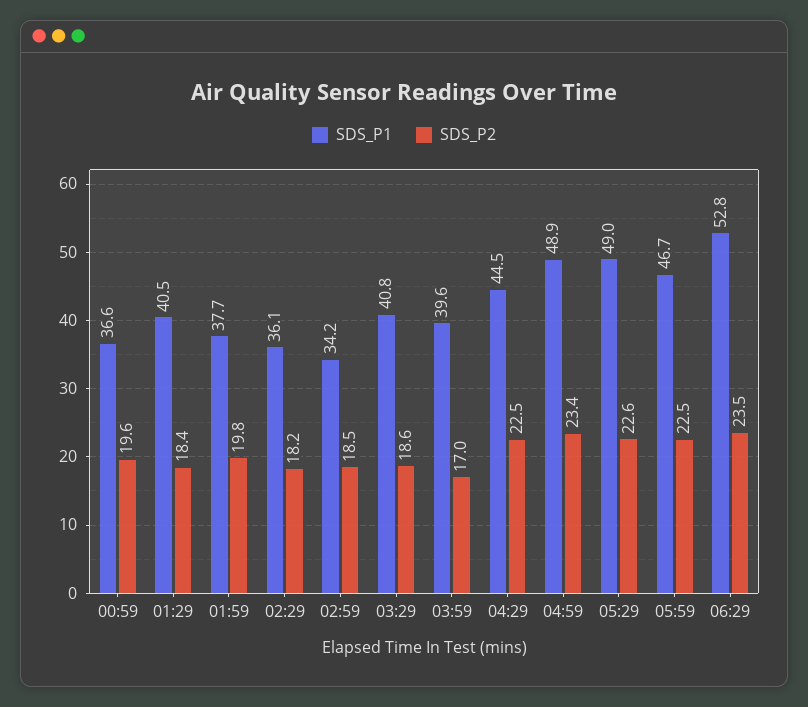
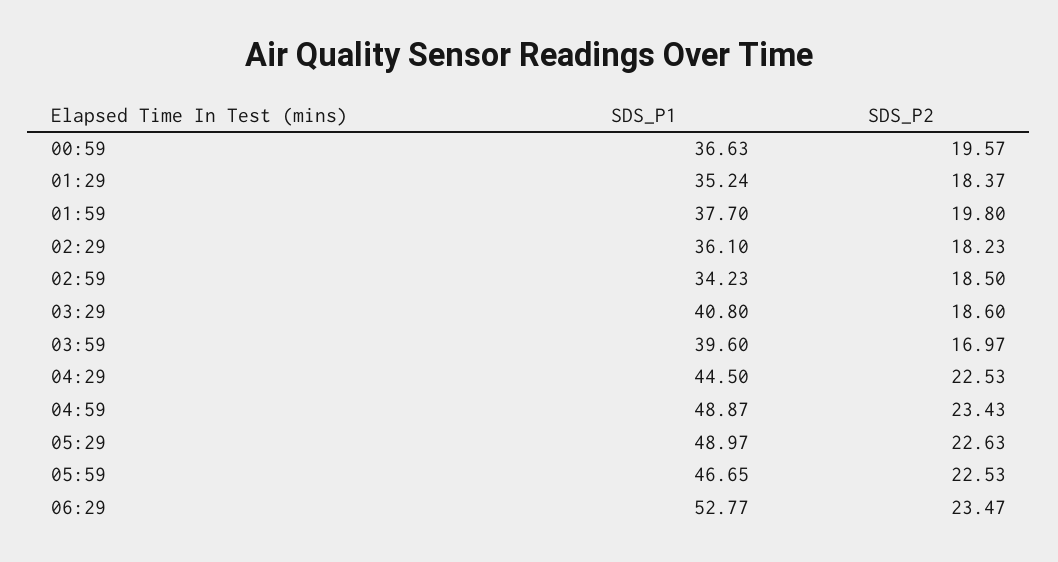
  {
    "SDS_P1": {
      "00:59": 36.63,
-     "01:29": 40.5,
+     "01:29": 35.24,
      "01:59": 37.7,
      "02:29": 36.1,
      "02:59": 34.23,
      "03:29": 40.8,
      "03:59": 39.6,
      "04:29": 44.5,
      "04:59": 48.87,
      "05:29": 48.97,
      "05:59": 46.65,
      "06:29": 52.77
    },
    "SDS_P2": {
      "00:59": 19.57,
      "01:29": 18.37,
      "01:59": 19.8,
      "02:29": 18.23,
      "02:59": 18.5,
      "03:29": 18.6,
      "03:59": 16.97,
      "04:29": 22.53,
      "04:59": 23.43,
      "05:29": 22.63,
      "05:59": 22.53,
      "06:29": 23.47
    }
  }

